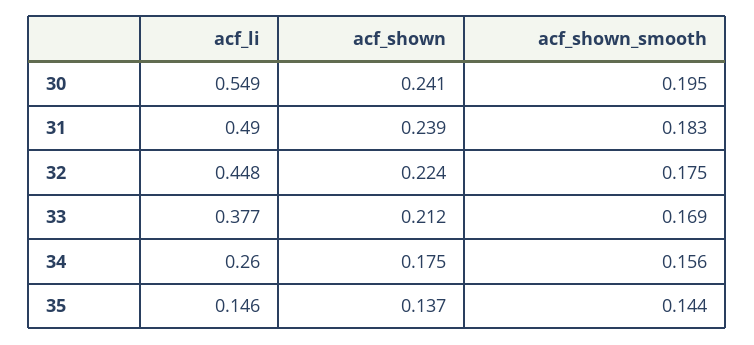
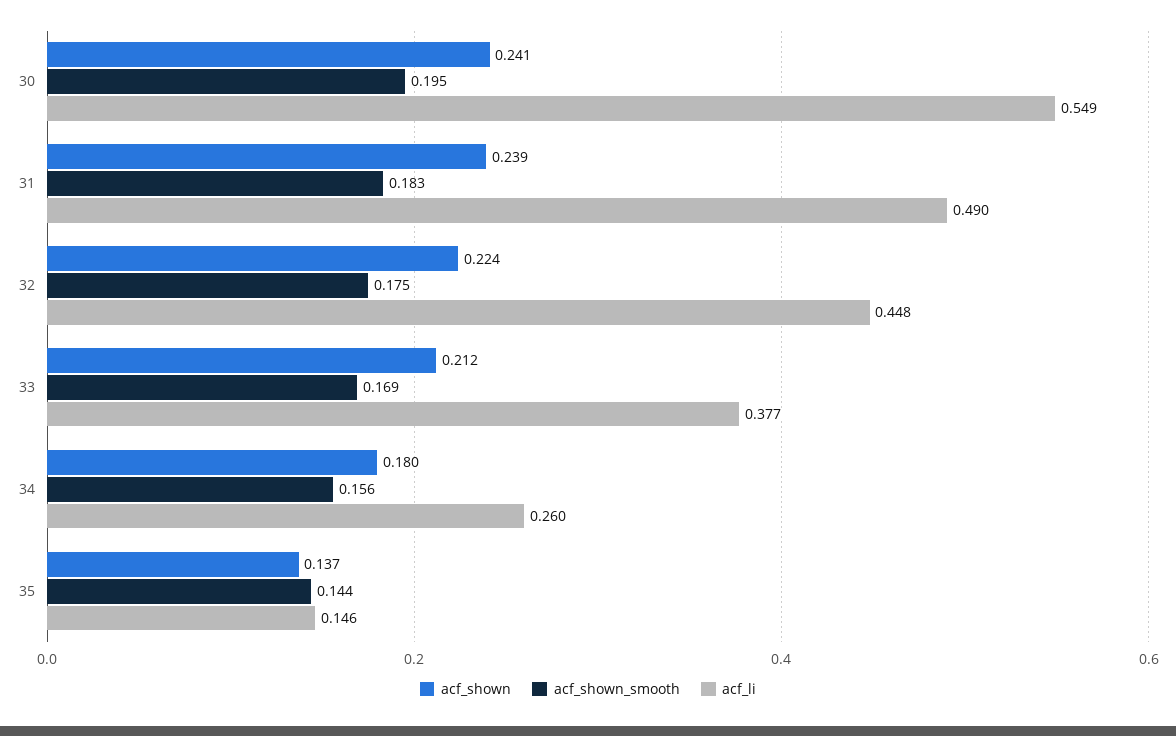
  {
    "acf_li": {
      "30": 0.549,
      "31": 0.49,
      "32": 0.448,
      "33": 0.377,
      "34": 0.26,
      "35": 0.146
    },
    "acf_shown": {
      "30": 0.241,
      "31": 0.239,
      "32": 0.224,
      "33": 0.212,
-     "34": 0.175,
+     "34": 0.18,
      "35": 0.137
    },
    "acf_shown_smooth": {
      "30": 0.195,
      "31": 0.183,
      "32": 0.175,
      "33": 0.169,
      "34": 0.156,
      "35": 0.144
    }
  }

